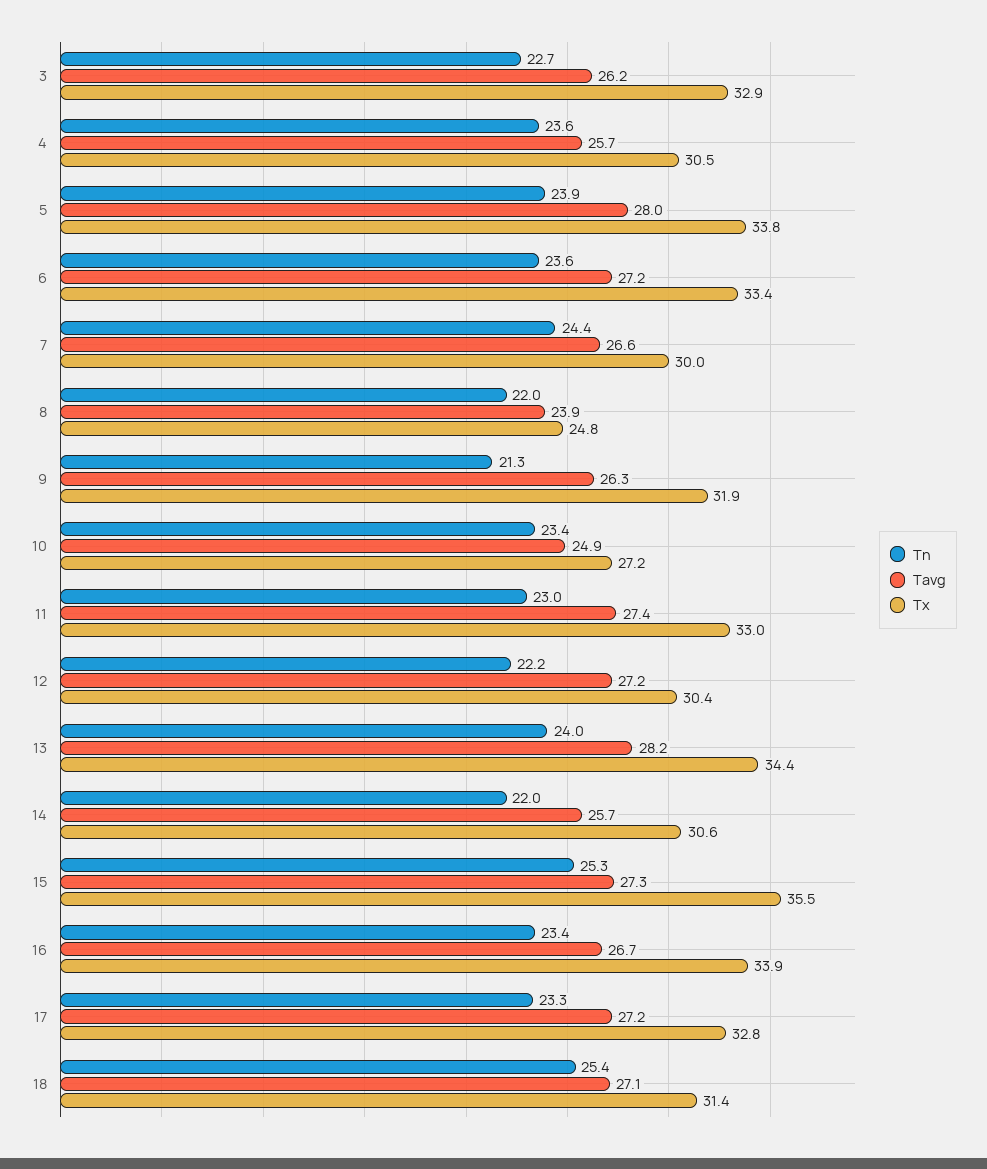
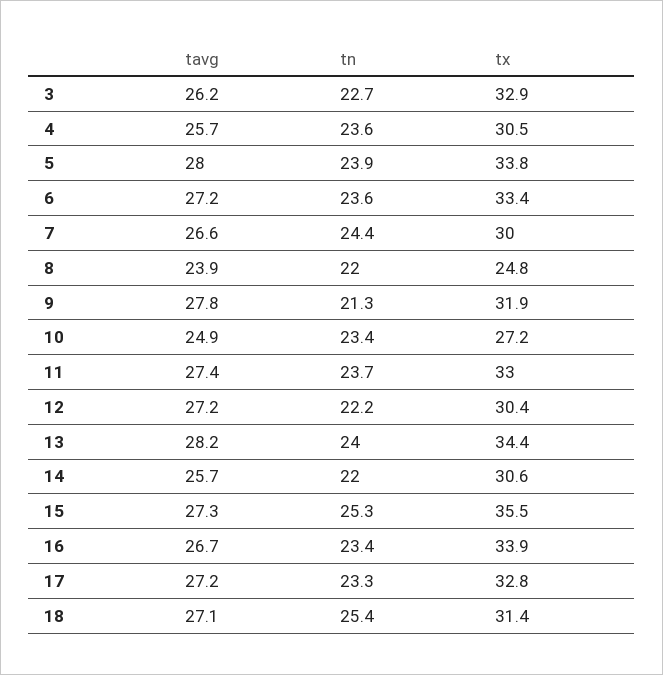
  {
    "Tn": {
      "3": 22.7,
      "4": 23.6,
      "5": 23.9,
      "6": 23.6,
      "7": 24.4,
      "8": 22,
      "9": 21.3,
      "10": 23.4,
-     "11": 23,
+     "11": 23.7,
      "12": 22.2,
      "13": 24,
      "14": 22,
      "15": 25.3,
      "16": 23.4,
      "17": 23.3,
      "18": 25.4
    },
    "Tavg": {
      "3": 26.2,
      "4": 25.7,
      "5": 28,
      "6": 27.2,
      "7": 26.6,
      "8": 23.9,
-     "9": 26.3,
+     "9": 27.8,
      "10": 24.9,
      "11": 27.4,
      "12": 27.2,
      "13": 28.2,
      "14": 25.7,
      "15": 27.3,
      "16": 26.7,
      "17": 27.2,
      "18": 27.1
    },
    "Tx": {
      "3": 32.9,
      "4": 30.5,
      "5": 33.8,
      "6": 33.4,
      "7": 30,
      "8": 24.8,
      "9": 31.9,
      "10": 27.2,
      "11": 33,
      "12": 30.4,
      "13": 34.4,
      "14": 30.6,
      "15": 35.5,
      "16": 33.9,
      "17": 32.8,
      "18": 31.4
    }
  }

